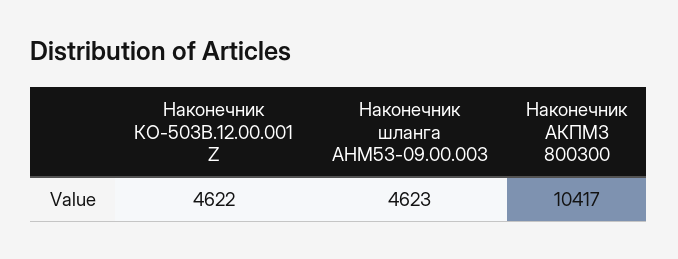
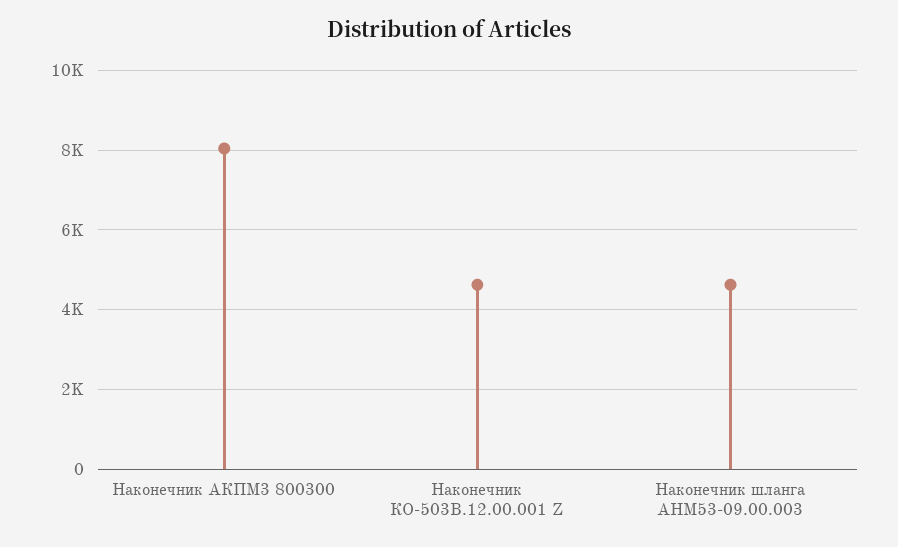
  {
    "Наконечник КО-503В.12.00.001 Z": 4622,
    "Наконечник шланга АНМ53-09.00.003": 4623,
-   "Наконечник АКПМ3 800300": 10417
+   "Наконечник АКПМ3 800300": 8000
  }

